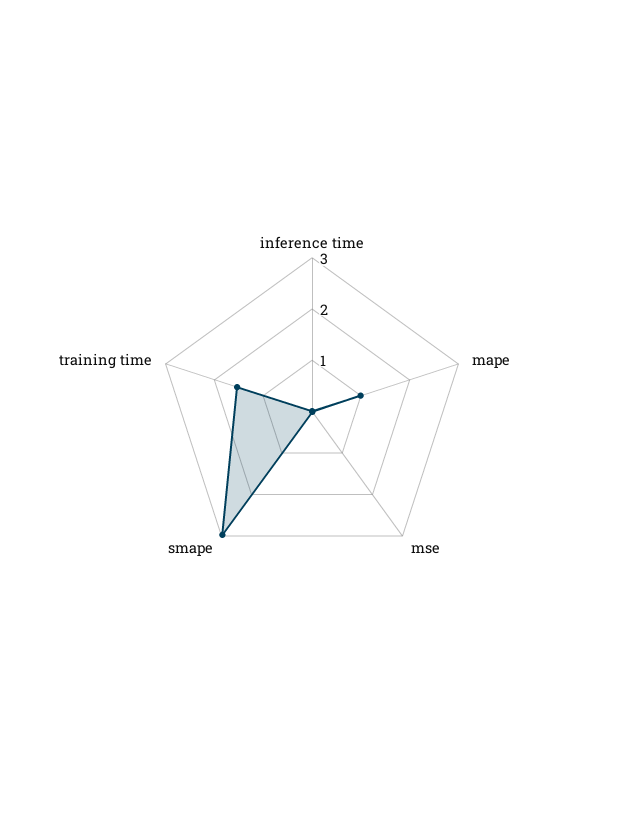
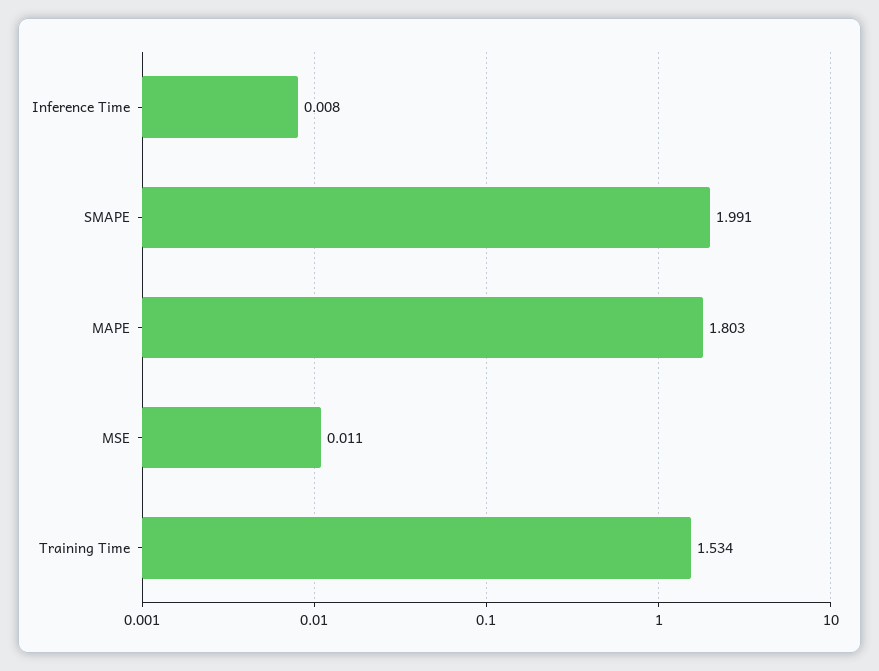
  {
    "inference time": 0.008,
-   "mape": 1,
+   "mape": 1.803,
    "mse": 0.011,
-   "smape": 3,
+   "smape": 1.991,
    "training time": 1.534
  }

